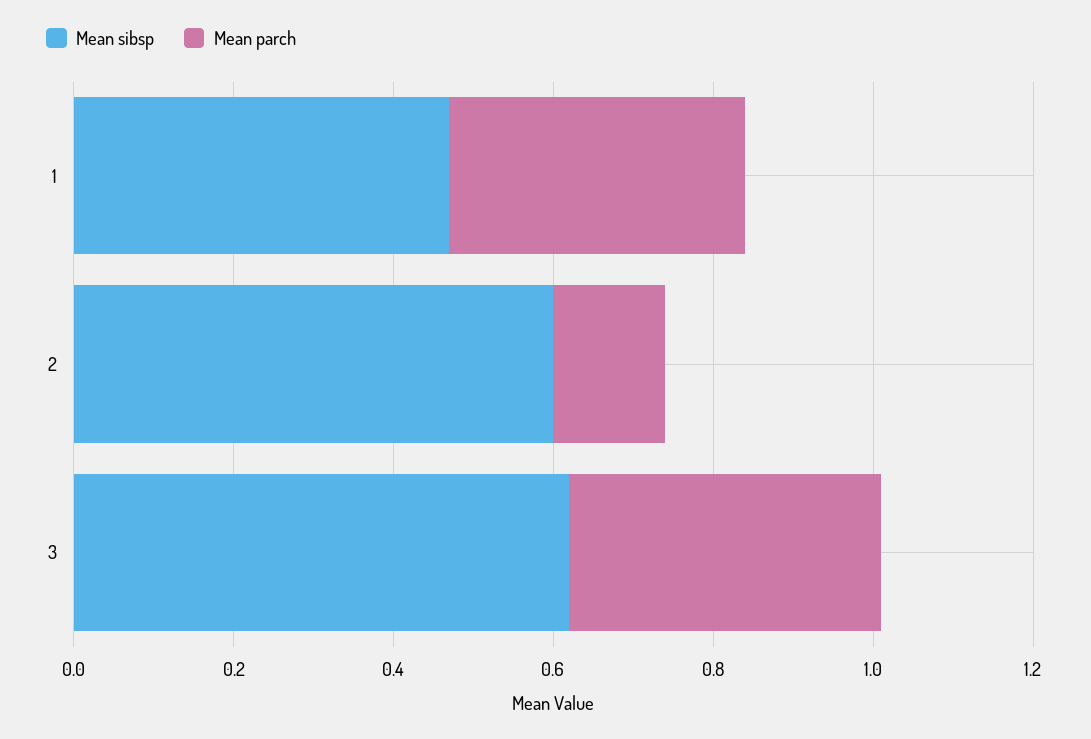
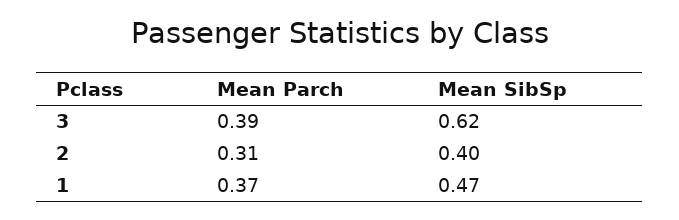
  {
    "Mean sibsp": {
      "1": 0.47,
-     "2": 0.6,
+     "2": 0.4,
      "3": 0.62
    },
    "Mean parch": {
      "1": 0.37,
-     "2": 0.15,
+     "2": 0.31,
      "3": 0.39
    }
  }

